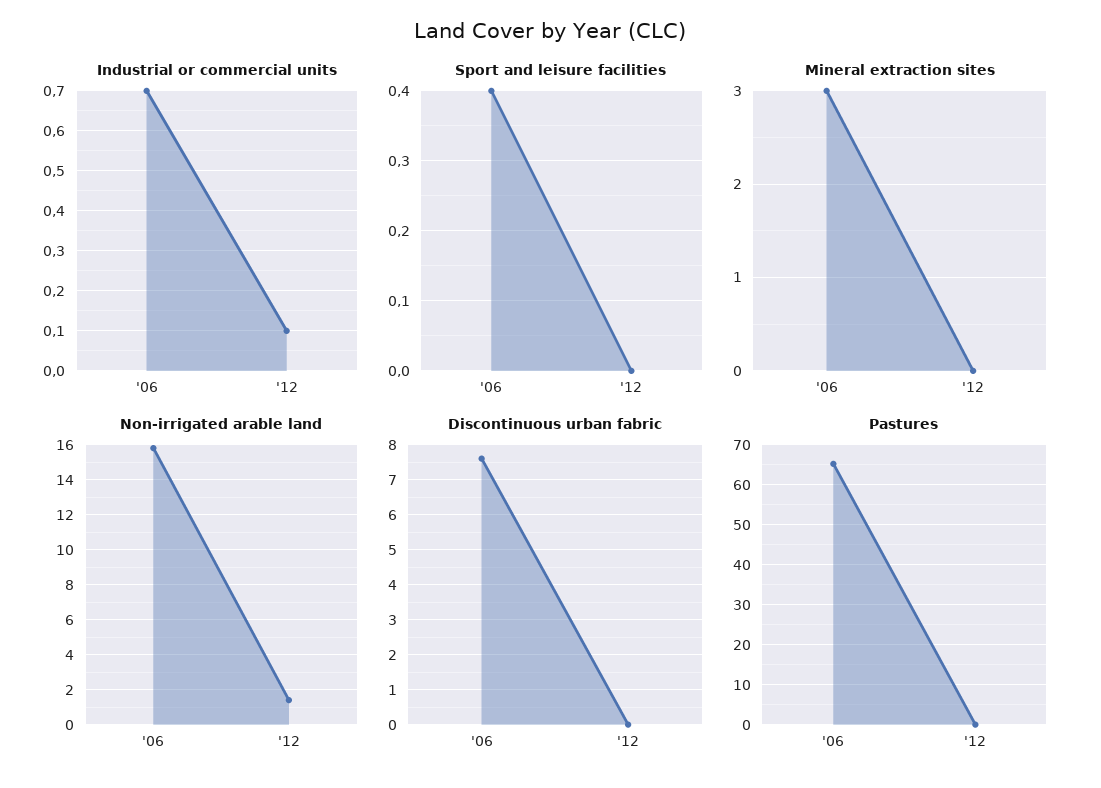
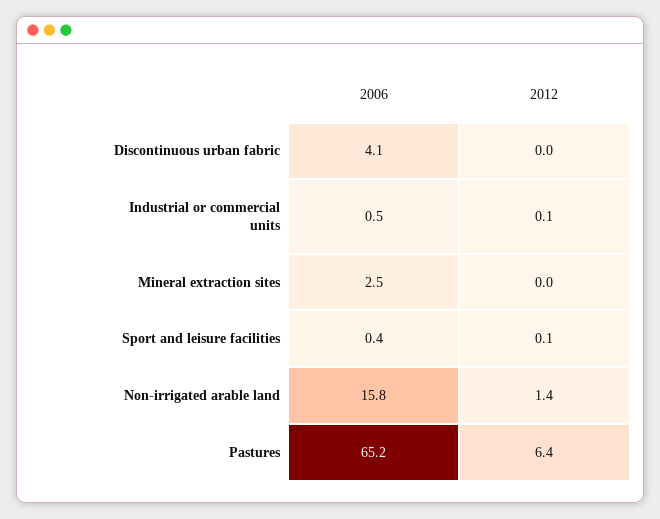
  {
    "Industrial or commercial units": {
-     "'06": 0.7,
+     "'06": 0.5,
      "'12": 0.1
    },
    "Sport and leisure facilities": {
      "'06": 0.4,
-     "'12": 0
+     "'12": 0.1
    },
    "Mineral extraction sites": {
-     "'06": 3,
+     "'06": 2.5,
      "'12": 0
    },
    "Non-irrigated arable land": {
      "'06": 15.8,
      "'12": 1.4
    },
    "Discontinuous urban fabric": {
-     "'06": 7.5,
+     "'06": 4.1,
      "'12": 0
    },
    "Pastures": {
      "'06": 65.2,
-     "'12": 0
+     "'12": 6.4
    }
  }

